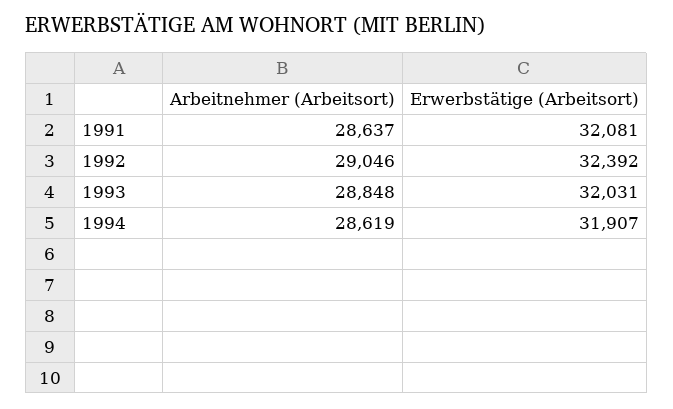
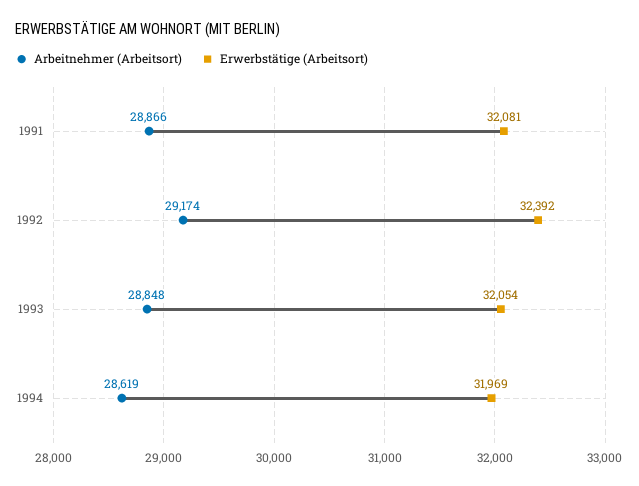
  {
    "Arbeitnehmer (Arbeitsort)": {
-     "1991": 28637,
+     "1991": 28866,
-     "1992": 29046,
+     "1992": 29174,
      "1993": 28848,
      "1994": 28619
    },
    "Erwerbstätige (Arbeitsort)": {
      "1991": 32081,
      "1992": 32392,
-     "1993": 32031,
+     "1993": 32054,
-     "1994": 31907
+     "1994": 31969
    }
  }

